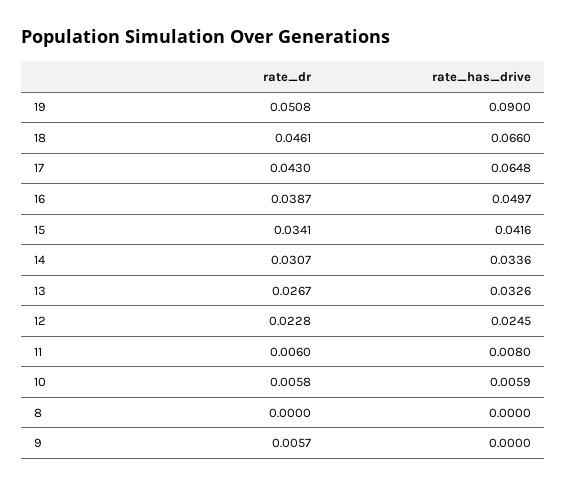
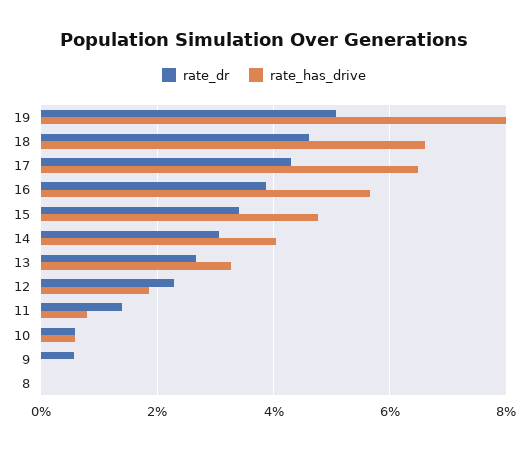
  {
    "rate_dr": {
      "19": 0.0508,
      "18": 0.0461,
      "17": 0.043,
      "16": 0.0387,
      "15": 0.0341,
      "14": 0.0307,
      "13": 0.0267,
      "12": 0.0228,
-     "11": 0.006,
+     "11": 0.014,
      "10": 0.0058,
      "8": 0,
      "9": 0.0057
    },
    "rate_has_drive": {
-     "19": 0.09,
+     "19": 0.08,
      "18": 0.066,
      "17": 0.0648,
-     "16": 0.0497,
+     "16": 0.056,
-     "15": 0.0416,
+     "15": 0.048,
-     "14": 0.0336,
+     "14": 0.04,
      "13": 0.0326,
-     "12": 0.0245,
+     "12": 0.018,
      "11": 0.008,
      "10": 0.0059,
      "8": 0,
      "9": 0
    }
  }

